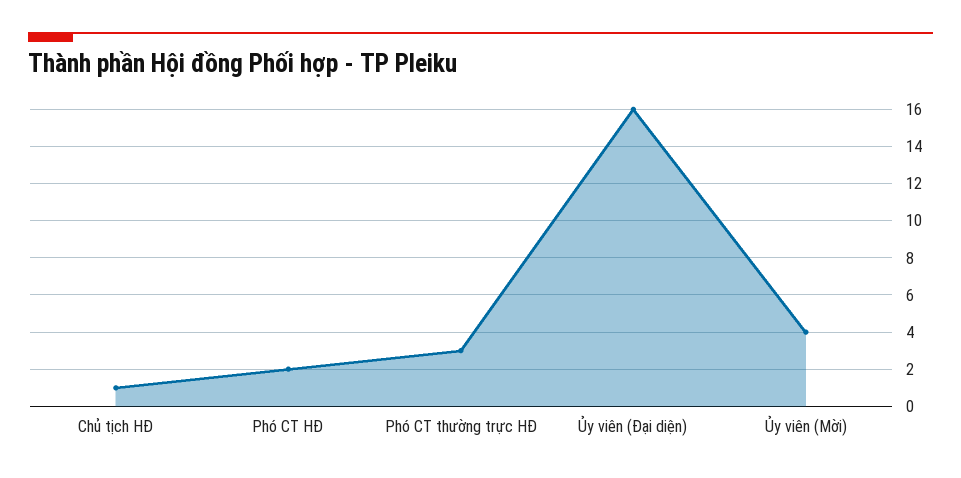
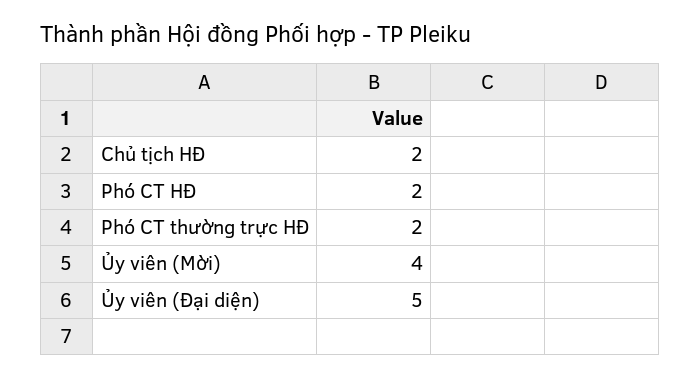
  {
-   "Chủ tịch HĐ": 1,
+   "Chủ tịch HĐ": 2,
    "Phó CT HĐ": 2,
-   "Phó CT thường trực HĐ": 3,
+   "Phó CT thường trực HĐ": 2,
-   "Ủy viên (Đại diện)": 16,
+   "Ủy viên (Đại diện)": 5,
    "Ủy viên (Mời)": 4
  }

